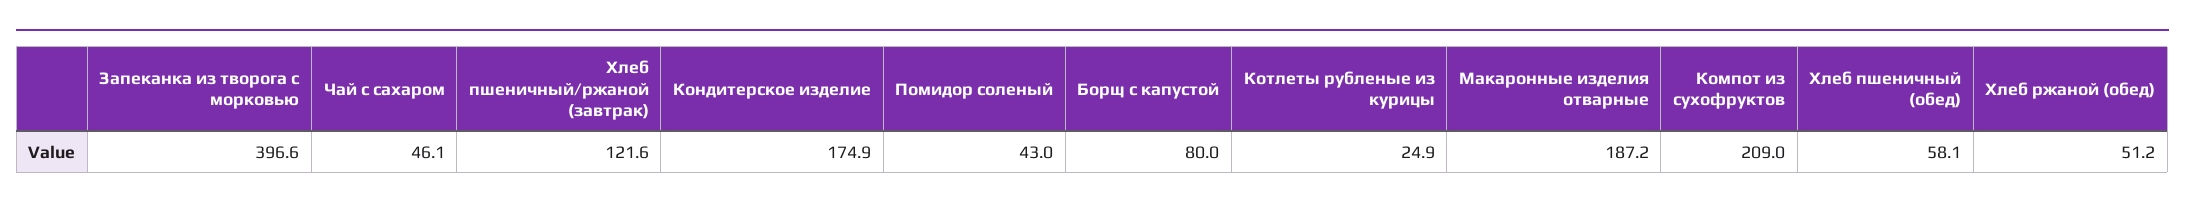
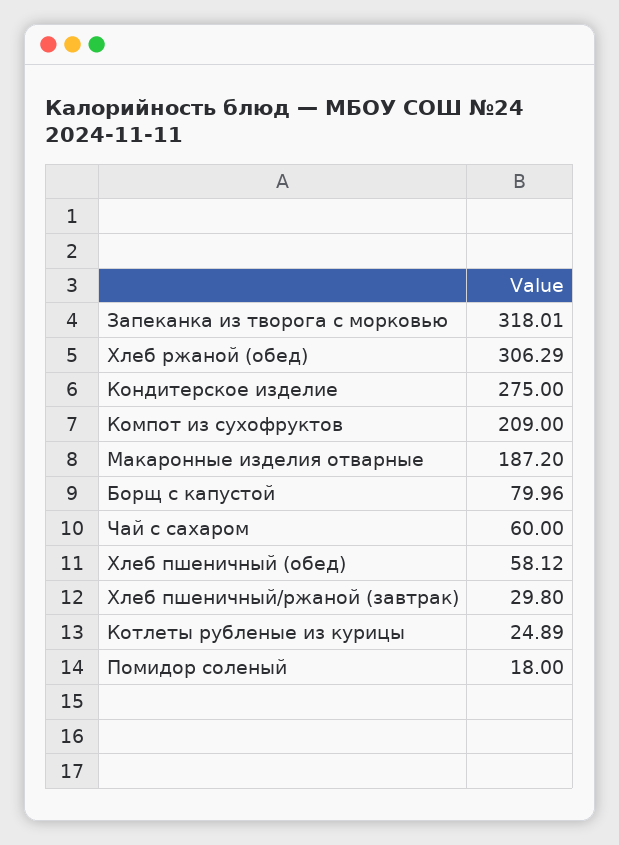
  {
-   "Запеканка из творога с морковью": 396.6,
+   "Запеканка из творога с морковью": 318.01,
-   "Чай с сахаром": 46.1,
+   "Чай с сахаром": 60,
-   "Хлеб пшеничный/ржаной (завтрак)": 121.6,
+   "Хлеб пшеничный/ржаной (завтрак)": 29.8,
-   "Кондитерское изделие": 174.9,
+   "Кондитерское изделие": 275,
-   "Помидор соленый": 43,
+   "Помидор соленый": 18,
    "Борщ с капустой": 79.96,
    "Котлеты рубленые из курицы": 24.89,
    "Макаронные изделия отварные": 187.2,
    "Компот из сухофруктов": 209,
    "Хлеб пшеничный (обед)": 58.12,
-   "Хлеб ржаной (обед)": 51.2
+   "Хлеб ржаной (обед)": 306.29
  }

